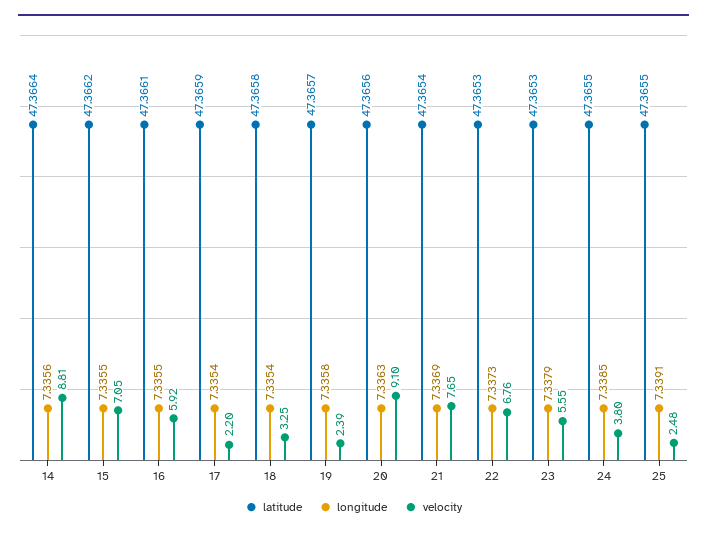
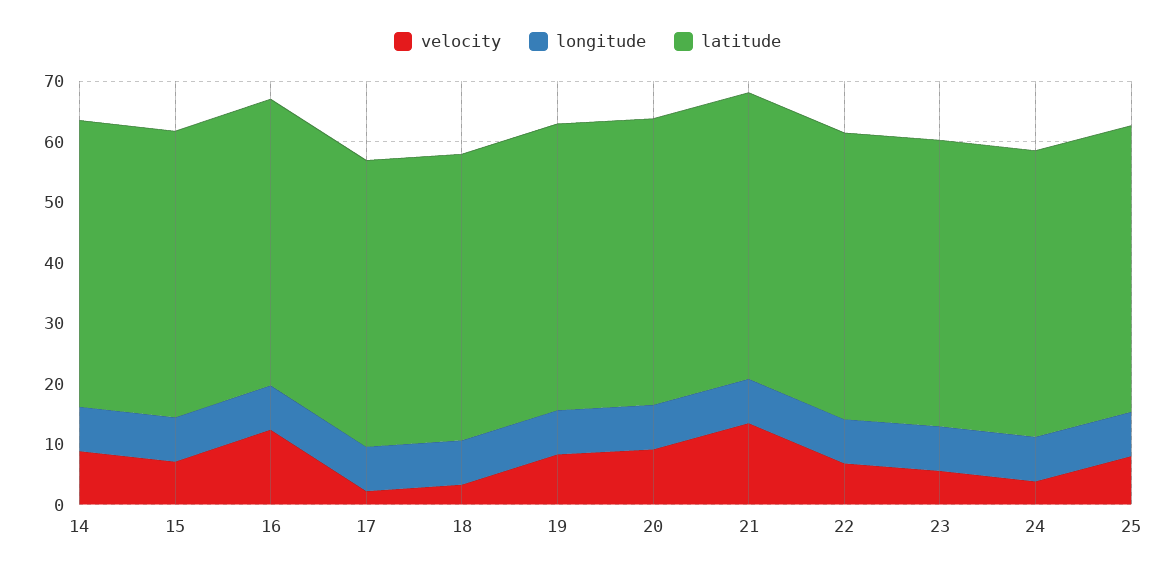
  {
    "latitude": {
      "14": 47.3664,
      "15": 47.3662,
      "16": 47.3661,
      "17": 47.3659,
      "18": 47.3658,
      "19": 47.3657,
      "20": 47.3656,
      "21": 47.3654,
      "22": 47.3653,
      "23": 47.3653,
      "24": 47.3655,
      "25": 47.3655
    },
    "longitude": {
      "14": 7.3356,
      "15": 7.3355,
      "16": 7.3355,
      "17": 7.3354,
      "18": 7.3354,
      "19": 7.3358,
      "20": 7.3363,
      "21": 7.3369,
      "22": 7.3373,
      "23": 7.3379,
      "24": 7.3385,
      "25": 7.3391
    },
    "velocity": {
      "14": 8.81,
      "15": 7.05,
-     "16": 5.92,
+     "16": 12,
      "17": 2.2,
      "18": 3.25,
-     "19": 2.39,
+     "19": 8,
      "20": 9.1,
-     "21": 7.65,
+     "21": 14,
      "22": 6.76,
      "23": 5.55,
      "24": 3.8,
-     "25": 2.48
+     "25": 8
    }
  }

